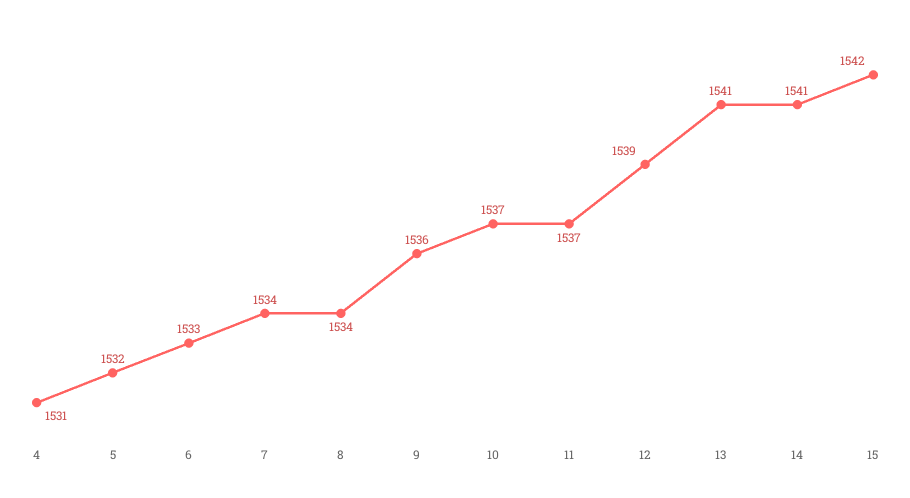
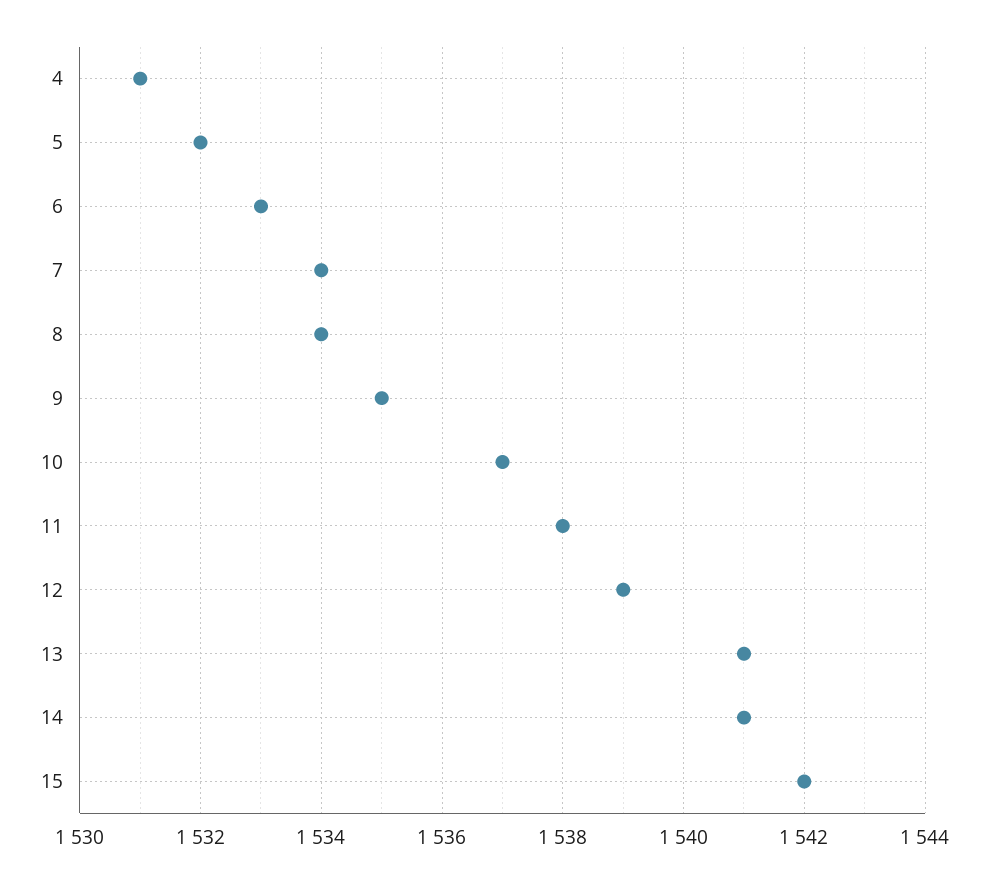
  {
    "4": 1531,
    "5": 1532,
    "6": 1533,
    "7": 1534,
    "8": 1534,
-   "9": 1536,
+   "9": 1535,
    "10": 1537,
-   "11": 1537,
+   "11": 1538,
    "12": 1539,
    "13": 1541,
    "14": 1541,
    "15": 1542
  }

